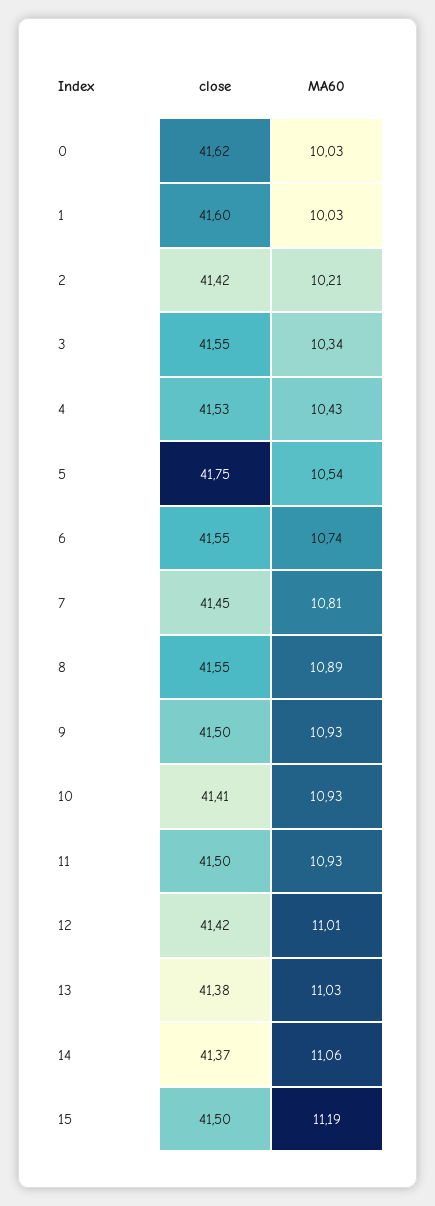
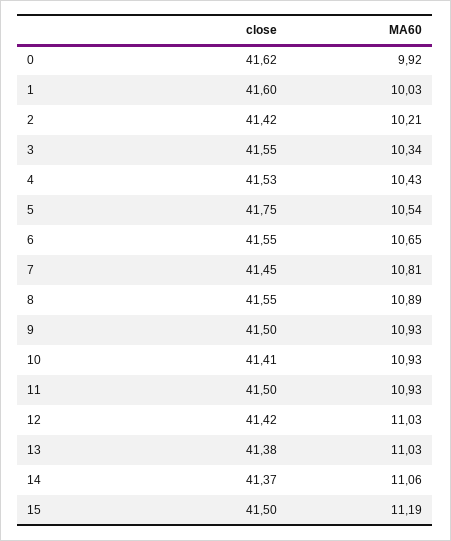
  {
    "close": {
      "0": 41.62,
      "1": 41.6,
      "2": 41.42,
      "3": 41.55,
      "4": 41.53,
      "5": 41.75,
      "6": 41.55,
      "7": 41.45,
      "8": 41.55,
      "9": 41.5,
      "10": 41.41,
      "11": 41.5,
      "12": 41.42,
      "13": 41.38,
      "14": 41.37,
      "15": 41.5
    },
    "MA60": {
-     "0": 10.03,
+     "0": 9.92,
      "1": 10.03,
      "2": 10.21,
      "3": 10.34,
      "4": 10.43,
      "5": 10.54,
-     "6": 10.74,
+     "6": 10.65,
      "7": 10.81,
      "8": 10.89,
      "9": 10.93,
      "10": 10.93,
      "11": 10.93,
-     "12": 11.01,
+     "12": 11.03,
      "13": 11.03,
      "14": 11.06,
      "15": 11.19
    }
  }

